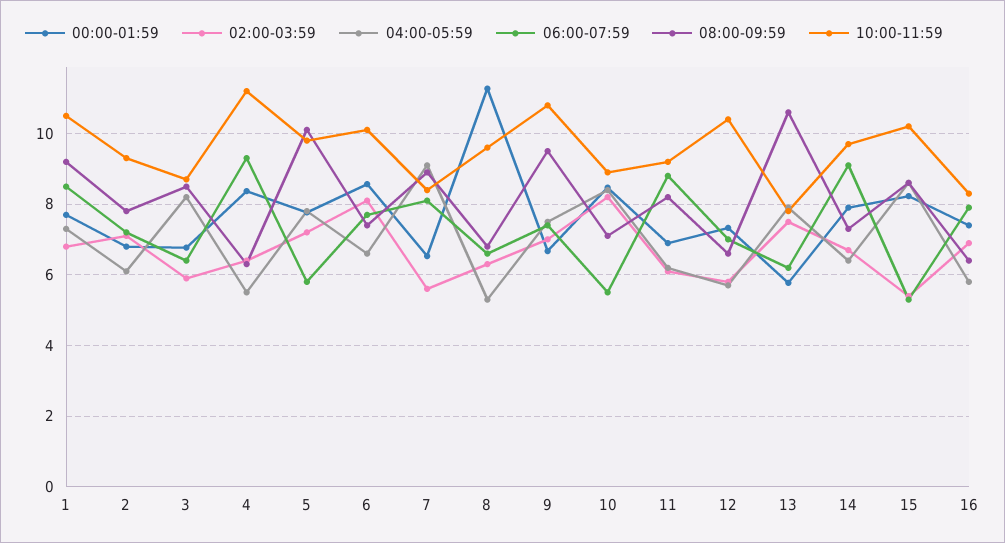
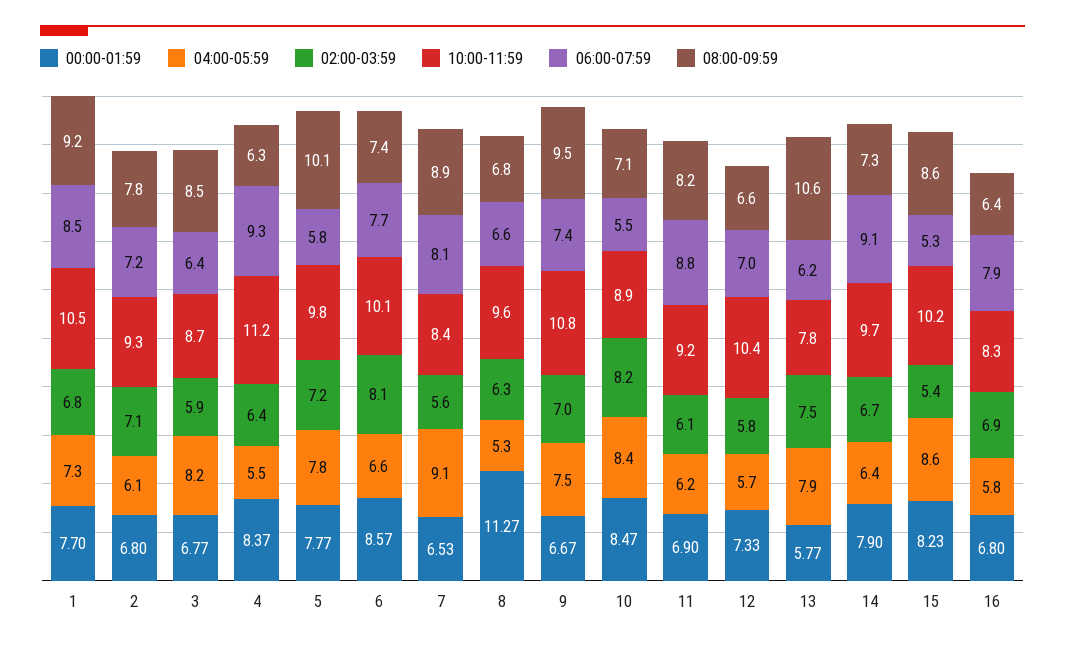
  {
    "00:00-01:59": {
      "1": 7.7,
      "2": 6.8,
      "3": 6.77,
      "4": 8.37,
      "5": 7.77,
      "6": 8.57,
      "7": 6.53,
      "8": 11.27,
      "9": 6.67,
      "10": 8.47,
      "11": 6.9,
      "12": 7.33,
      "13": 5.77,
      "14": 7.9,
      "15": 8.23,
-     "16": 7.4
+     "16": 6.8
    },
    "02:00-03:59": {
      "1": 6.8,
      "2": 7.1,
      "3": 5.9,
      "4": 6.4,
      "5": 7.2,
      "6": 8.1,
      "7": 5.6,
      "8": 6.3,
      "9": 7,
      "10": 8.2,
      "11": 6.1,
      "12": 5.8,
      "13": 7.5,
      "14": 6.7,
      "15": 5.4,
      "16": 6.9
    },
    "04:00-05:59": {
      "1": 7.3,
      "2": 6.1,
      "3": 8.2,
      "4": 5.5,
      "5": 7.8,
      "6": 6.6,
      "7": 9.1,
      "8": 5.3,
      "9": 7.5,
      "10": 8.4,
      "11": 6.2,
      "12": 5.7,
      "13": 7.9,
      "14": 6.4,
      "15": 8.6,
      "16": 5.8
    },
    "06:00-07:59": {
      "1": 8.5,
      "2": 7.2,
      "3": 6.4,
      "4": 9.3,
      "5": 5.8,
      "6": 7.7,
      "7": 8.1,
      "8": 6.6,
      "9": 7.4,
      "10": 5.5,
      "11": 8.8,
      "12": 7,
      "13": 6.2,
      "14": 9.1,
      "15": 5.3,
      "16": 7.9
    },
    "08:00-09:59": {
      "1": 9.2,
      "2": 7.8,
      "3": 8.5,
      "4": 6.3,
      "5": 10.1,
      "6": 7.4,
      "7": 8.9,
      "8": 6.8,
      "9": 9.5,
      "10": 7.1,
      "11": 8.2,
      "12": 6.6,
      "13": 10.6,
      "14": 7.3,
      "15": 8.6,
      "16": 6.4
    },
    "10:00-11:59": {
      "1": 10.5,
      "2": 9.3,
      "3": 8.7,
      "4": 11.2,
      "5": 9.8,
      "6": 10.1,
      "7": 8.4,
      "8": 9.6,
      "9": 10.8,
      "10": 8.9,
      "11": 9.2,
      "12": 10.4,
      "13": 7.8,
      "14": 9.7,
      "15": 10.2,
      "16": 8.3
    }
  }

